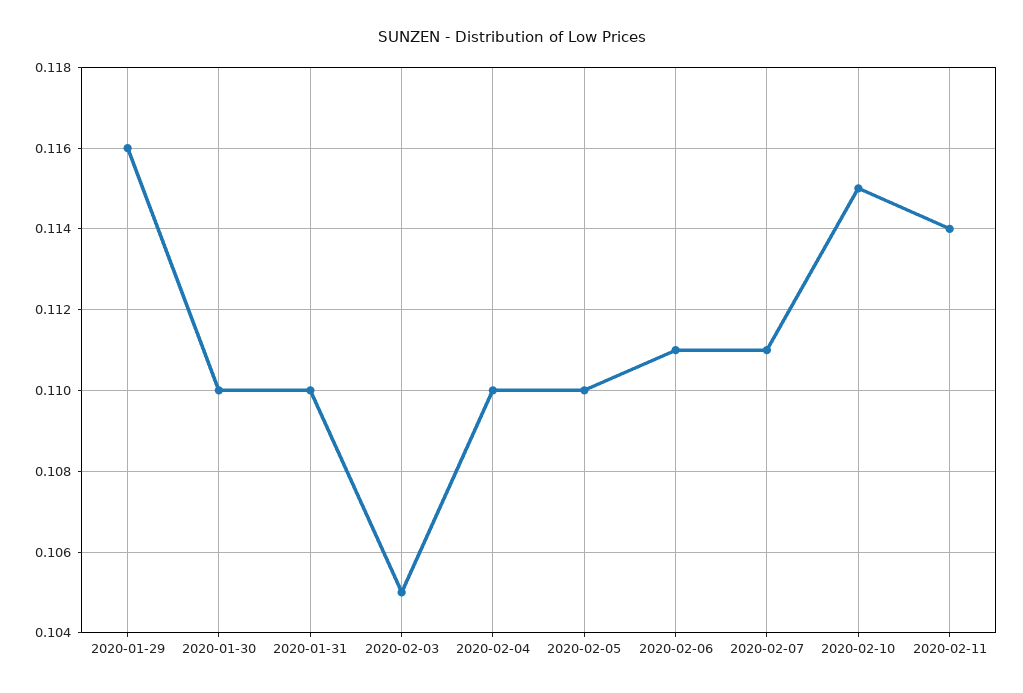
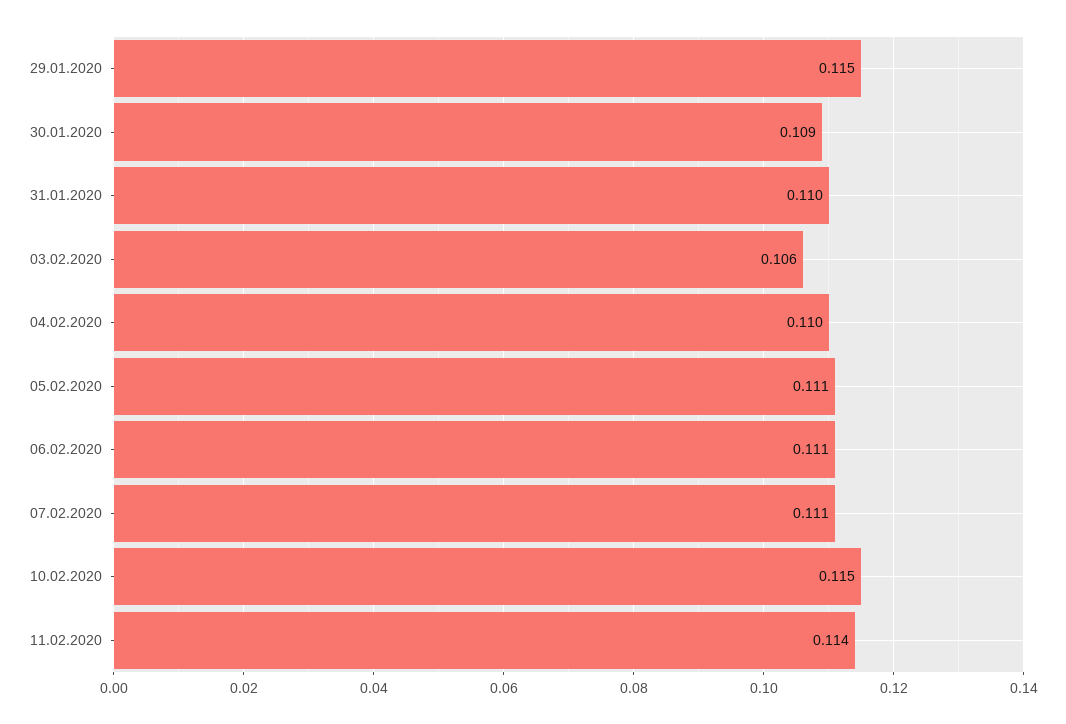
  {
-   "2020-01-29": 0.116,
+   "2020-01-29": 0.115,
-   "2020-01-30": 0.11,
+   "2020-01-30": 0.109,
    "2020-01-31": 0.11,
-   "2020-02-03": 0.105,
+   "2020-02-03": 0.106,
    "2020-02-04": 0.11,
-   "2020-02-05": 0.11,
+   "2020-02-05": 0.111,
    "2020-02-06": 0.111,
    "2020-02-07": 0.111,
    "2020-02-10": 0.115,
    "2020-02-11": 0.114
  }

